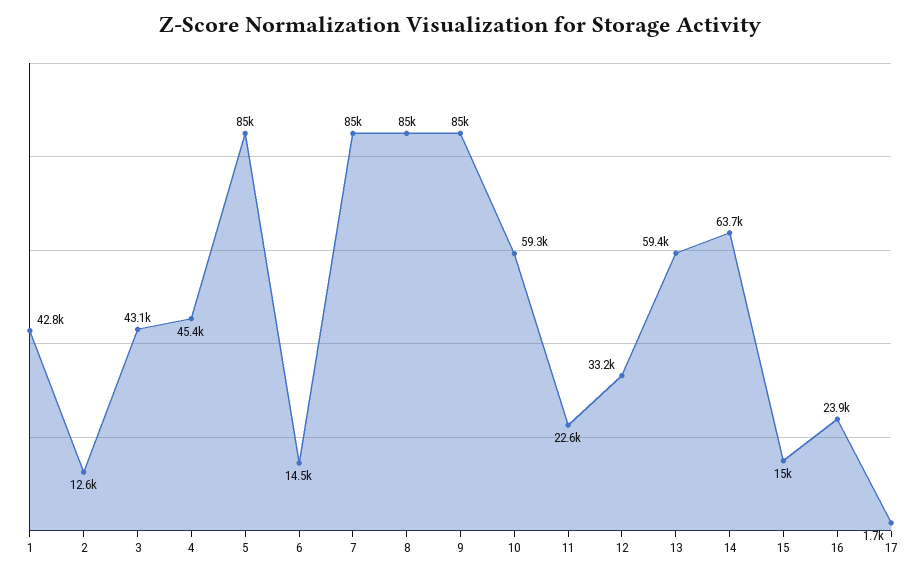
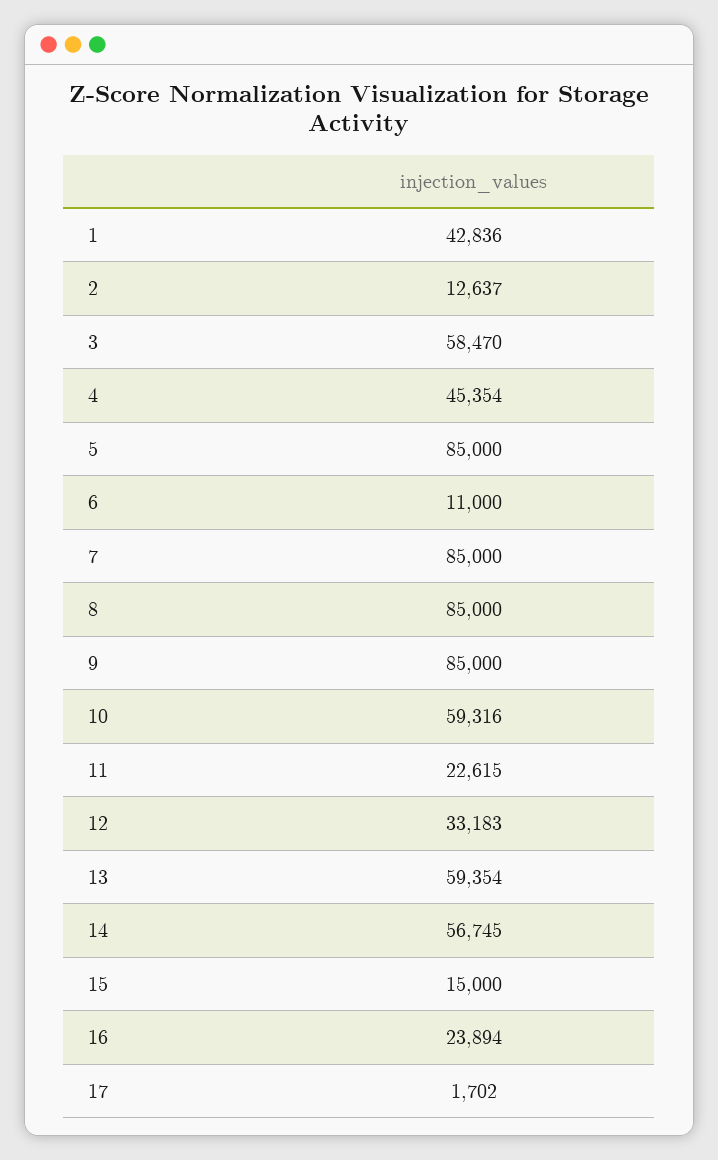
  {
    "1": 42836,
    "2": 12637,
-   "3": 43100,
+   "3": 58470,
    "4": 45354,
    "5": 85000,
-   "6": 14500,
+   "6": 11000,
    "7": 85000,
    "8": 85000,
    "9": 85000,
    "10": 59316,
    "11": 22615,
    "12": 33183,
    "13": 59354,
-   "14": 63700,
+   "14": 56745,
    "15": 15000,
    "16": 23894,
    "17": 1702
  }

